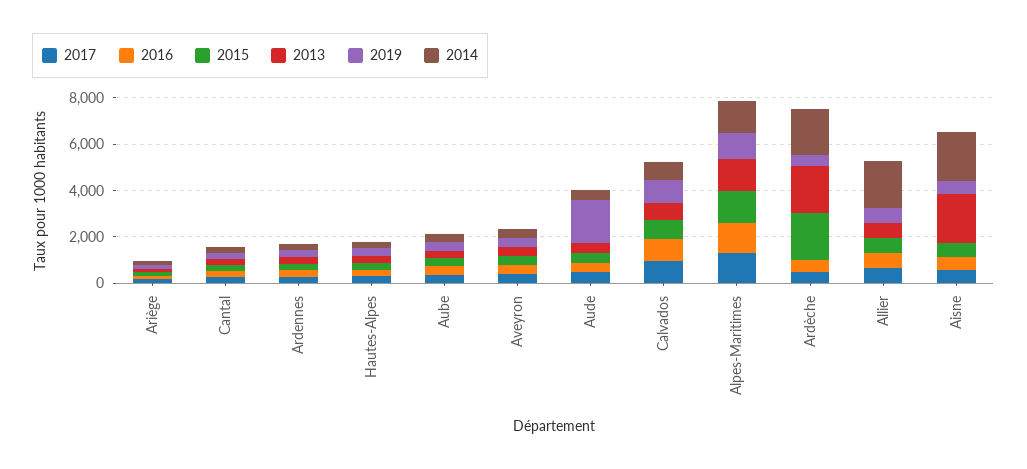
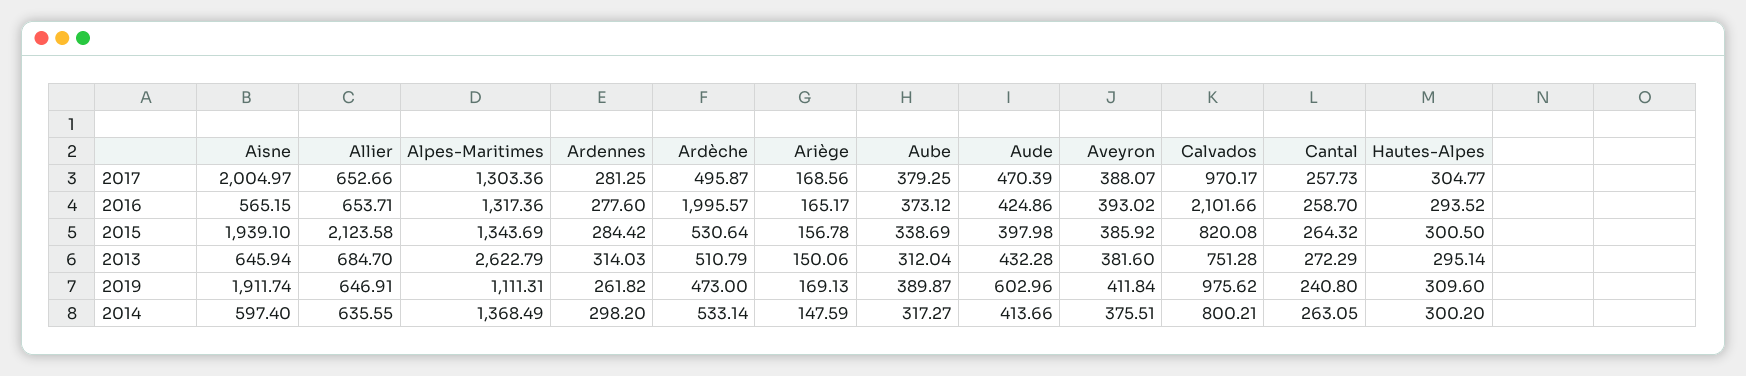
  {
    "2017": {
      "Ariège": 168.56,
      "Cantal": 257.73,
      "Ardennes": 281.25,
      "Hautes-Alpes": 304.77,
      "Aube": 379.25,
      "Aveyron": 388.07,
      "Aude": 470.39,
      "Calvados": 970.17,
      "Alpes-Maritimes": 1303.36,
      "Ardèche": 495.87,
      "Allier": 652.66,
-     "Aisne": 500
+     "Aisne": 2004.97
    },
    "2016": {
      "Ariège": 165.17,
      "Cantal": 258.7,
      "Ardennes": 277.6,
      "Hautes-Alpes": 293.52,
      "Aube": 373.12,
      "Aveyron": 393.02,
      "Aude": 424.86,
-     "Calvados": 1000,
+     "Calvados": 2101.66,
      "Alpes-Maritimes": 1317.36,
-     "Ardèche": 500,
+     "Ardèche": 1995.57,
      "Allier": 653.71,
      "Aisne": 565.15
    },
    "2015": {
      "Ariège": 156.78,
      "Cantal": 264.32,
      "Ardennes": 284.42,
      "Hautes-Alpes": 300.5,
      "Aube": 338.69,
      "Aveyron": 385.92,
      "Aude": 397.98,
      "Calvados": 820.08,
      "Alpes-Maritimes": 1343.69,
-     "Ardèche": 2000,
+     "Ardèche": 530.64,
-     "Allier": 500,
+     "Allier": 2123.58,
-     "Aisne": 500
+     "Aisne": 1939.1
    },
    "2013": {
      "Ariège": 150.06,
      "Cantal": 272.29,
      "Ardennes": 314.03,
      "Hautes-Alpes": 295.14,
      "Aube": 312.04,
      "Aveyron": 381.6,
      "Aude": 432.28,
      "Calvados": 751.28,
-     "Alpes-Maritimes": 1500,
+     "Alpes-Maritimes": 2622.79,
-     "Ardèche": 2000,
+     "Ardèche": 510.79,
      "Allier": 684.7,
-     "Aisne": 2000
+     "Aisne": 645.94
    },
    "2019": {
      "Ariège": 169.13,
      "Cantal": 240.8,
      "Ardennes": 261.82,
      "Hautes-Alpes": 309.6,
      "Aube": 389.87,
      "Aveyron": 411.84,
-     "Aude": 2000,
+     "Aude": 602.96,
      "Calvados": 975.62,
      "Alpes-Maritimes": 1111.31,
      "Ardèche": 473,
      "Allier": 646.91,
-     "Aisne": 500
+     "Aisne": 1911.74
    },
    "2014": {
      "Ariège": 147.59,
      "Cantal": 263.05,
      "Ardennes": 298.2,
      "Hautes-Alpes": 300.2,
      "Aube": 317.27,
      "Aveyron": 375.51,
      "Aude": 413.66,
      "Calvados": 800.21,
      "Alpes-Maritimes": 1368.49,
-     "Ardèche": 2000,
+     "Ardèche": 533.14,
-     "Allier": 2000,
+     "Allier": 635.55,
-     "Aisne": 2000
+     "Aisne": 597.4
    }
  }

